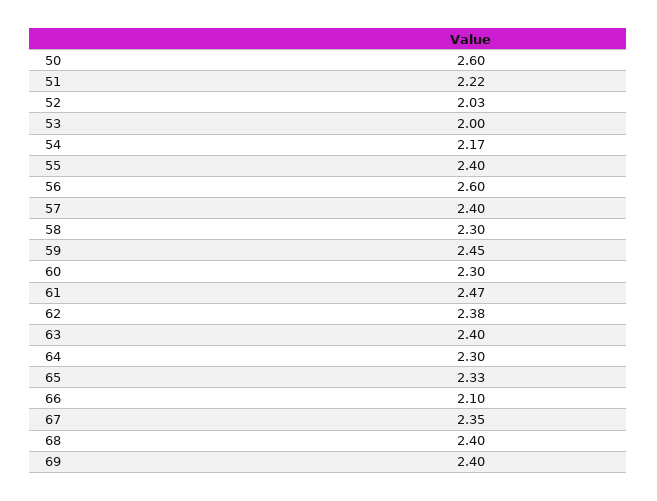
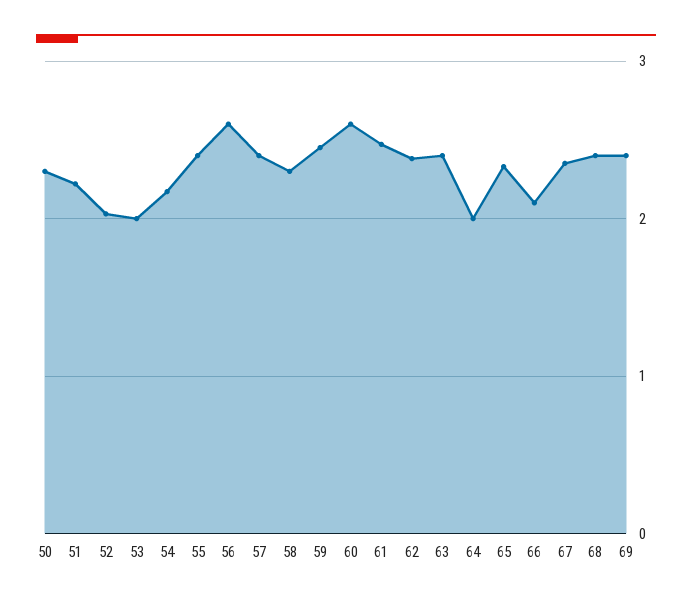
  {
-   "50": 2.6,
+   "50": 2.3,
    "51": 2.22,
    "52": 2.03,
    "53": 2,
    "54": 2.17,
    "55": 2.4,
    "56": 2.6,
    "57": 2.4,
    "58": 2.3,
    "59": 2.45,
-   "60": 2.3,
+   "60": 2.6,
    "61": 2.47,
    "62": 2.38,
    "63": 2.4,
-   "64": 2.3,
+   "64": 2,
    "65": 2.33,
    "66": 2.1,
    "67": 2.35,
    "68": 2.4,
    "69": 2.4
  }

